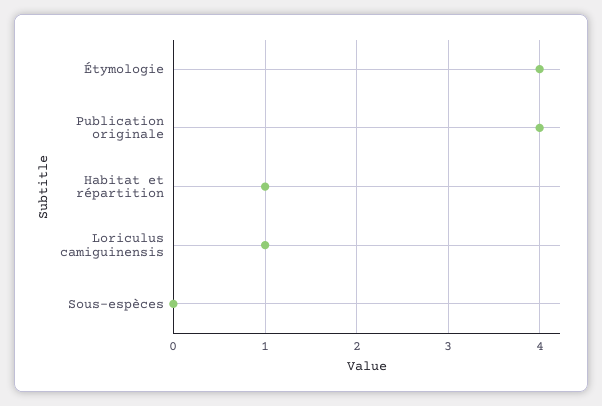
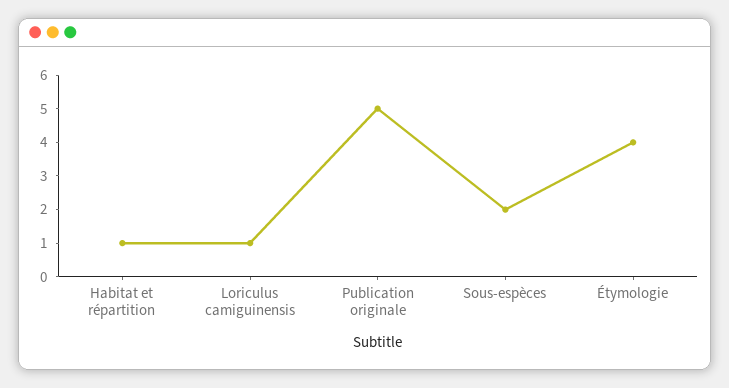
  {
    "Étymologie": 4,
-   "Publication originale": 4,
+   "Publication originale": 5,
    "Habitat et répartition": 1,
    "Loriculus camiguinensis": 1,
-   "Sous-espèces": 0
+   "Sous-espèces": 2
  }

